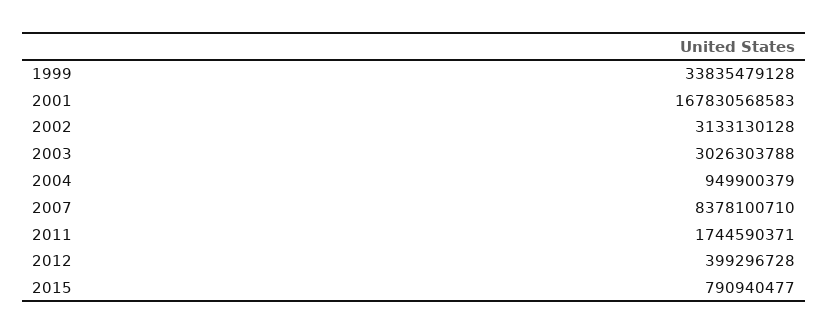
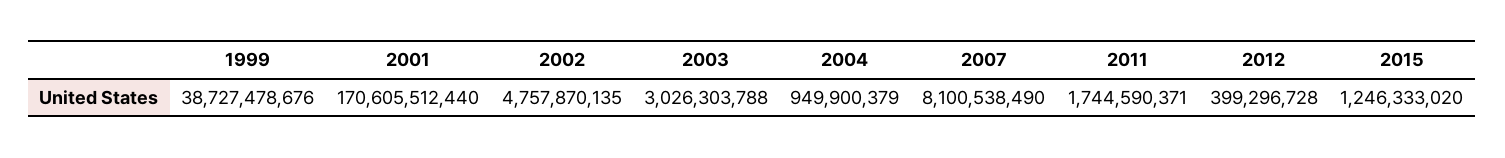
  {
-   "1999": 33835479128,
+   "1999": 38727478676,
-   "2001": 167830568583,
+   "2001": 170605512440,
-   "2002": 3133130128,
+   "2002": 4757870135,
    "2003": 3026303788,
    "2004": 949900379,
-   "2007": 8378100710,
+   "2007": 8100538490,
    "2011": 1744590371,
    "2012": 399296728,
-   "2015": 790940477
+   "2015": 1246333020
  }

